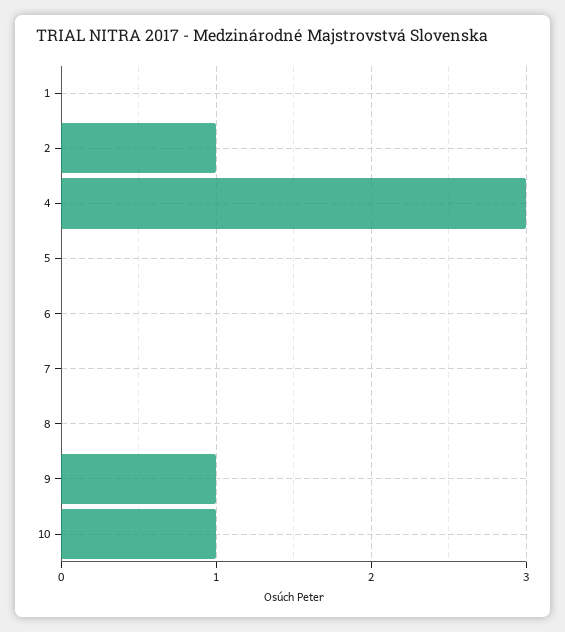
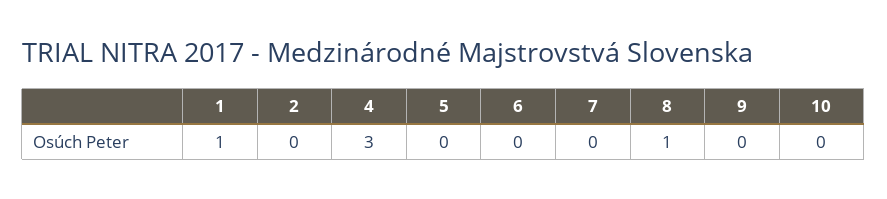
  {
-   "1": 0,
+   "1": 1,
-   "2": 1,
+   "2": 0,
    "4": 3,
    "5": 0,
    "6": 0,
    "7": 0,
-   "8": 0,
+   "8": 1,
-   "9": 1,
+   "9": 0,
-   "10": 1
+   "10": 0
  }

